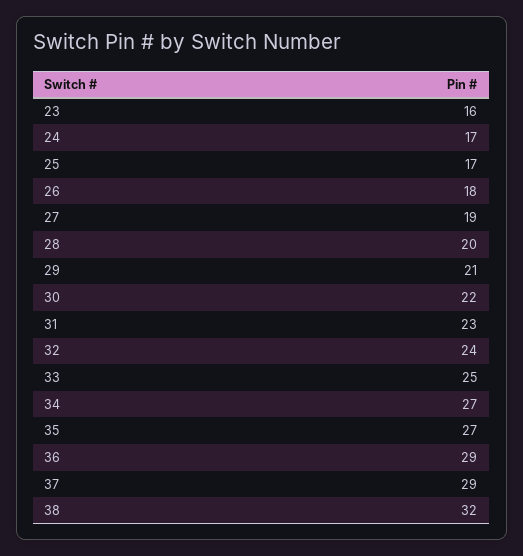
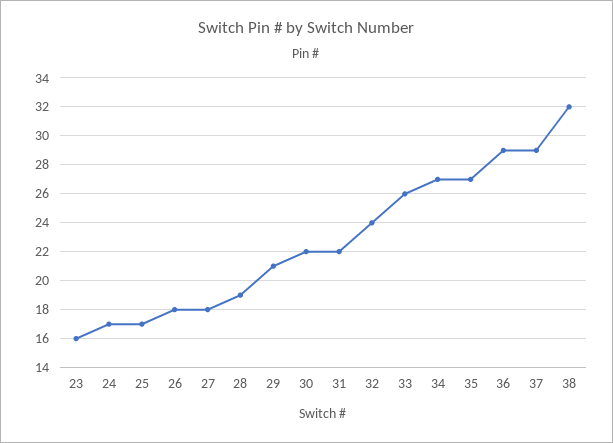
  {
    "23": 16,
    "24": 17,
    "25": 17,
    "26": 18,
-   "27": 19,
+   "27": 18,
-   "28": 20,
+   "28": 19,
    "29": 21,
    "30": 22,
-   "31": 23,
+   "31": 22,
    "32": 24,
-   "33": 25,
+   "33": 26,
    "34": 27,
    "35": 27,
    "36": 29,
    "37": 29,
    "38": 32
  }

